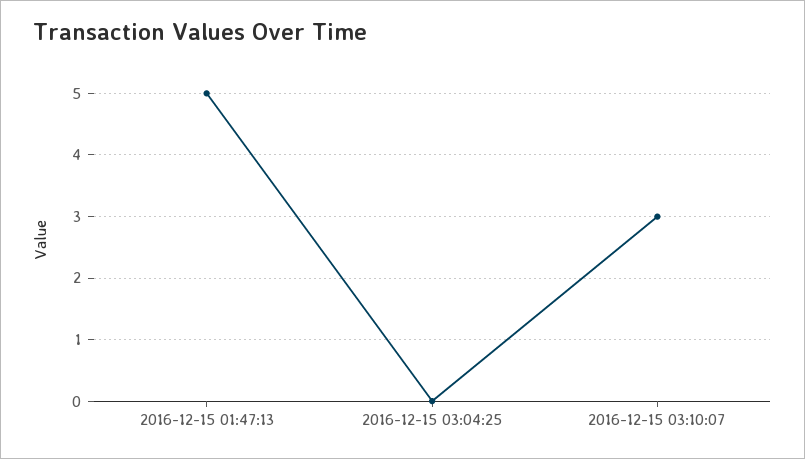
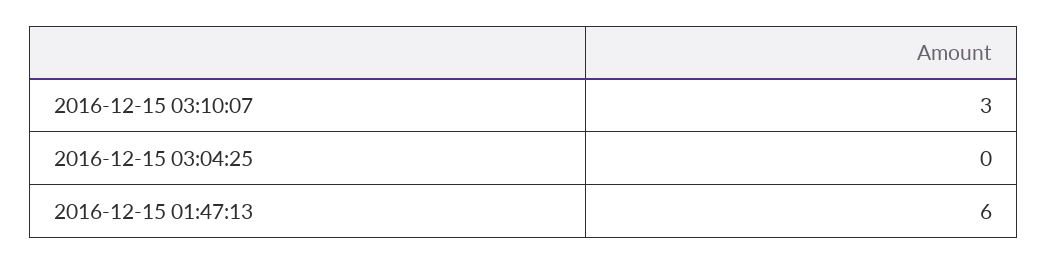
  {
-   "2016-12-15 01:47:13": 5,
+   "2016-12-15 01:47:13": 6,
    "2016-12-15 03:04:25": 0,
    "2016-12-15 03:10:07": 3
  }

